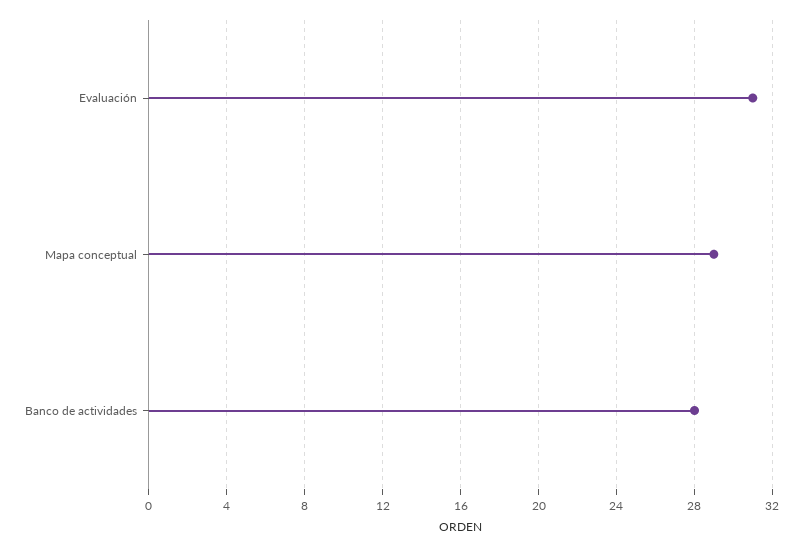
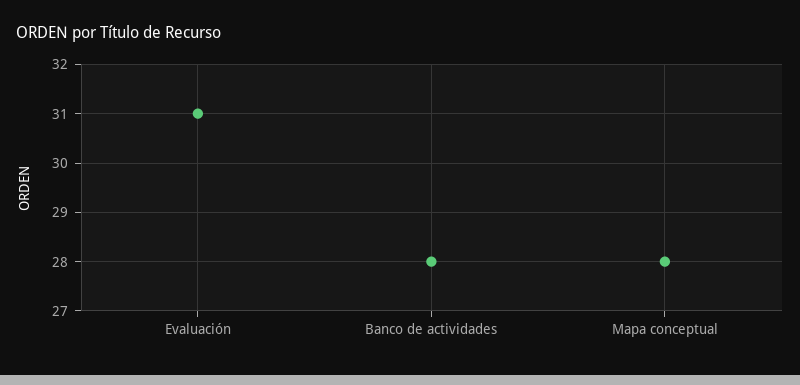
  {
    "Evaluación": 31,
-   "Mapa conceptual": 29,
+   "Mapa conceptual": 28,
    "Banco de actividades": 28
  }

